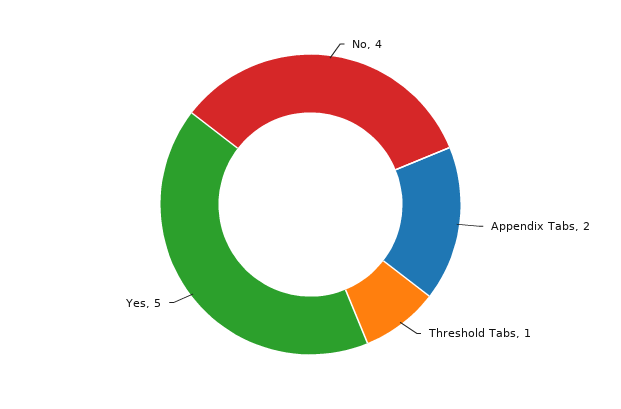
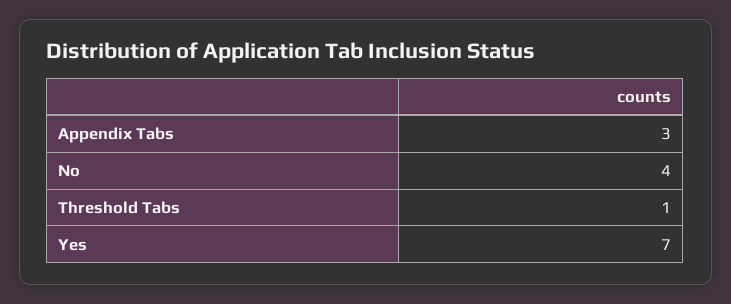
  {
    "No": 4,
-   "Appendix Tabs": 2,
+   "Appendix Tabs": 3,
    "Threshold Tabs": 1,
-   "Yes": 5
+   "Yes": 7
  }

